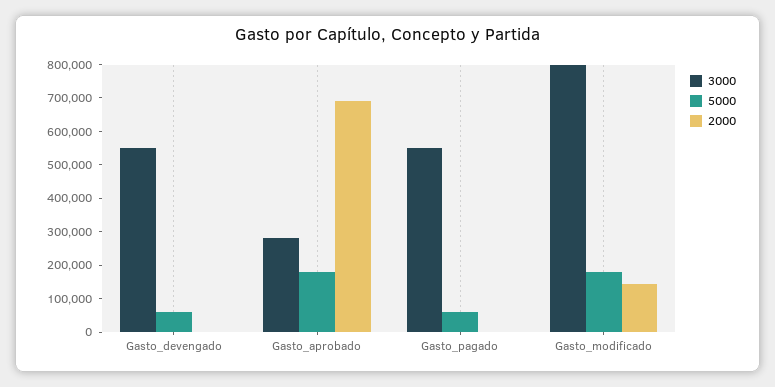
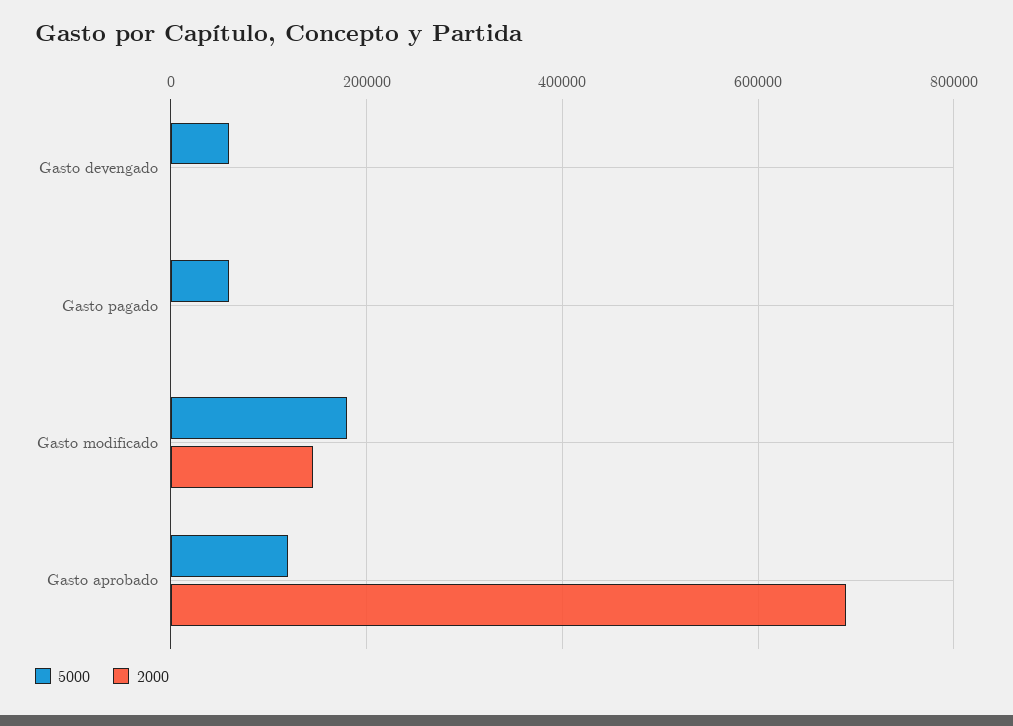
  {
-   "3000": {
-     "Gasto_devengado": 550000,
-     "Gasto_aprobado": 275000,
-     "Gasto_pagado": 550000,
-     "Gasto_modificado": 800000
-   },
    "5000": {
      "Gasto_devengado": 60000,
-     "Gasto_aprobado": 175000,
+     "Gasto_aprobado": 120000,
      "Gasto_pagado": 60000,
      "Gasto_modificado": 180000
    },
    "2000": {
      "Gasto_devengado": 0,
      "Gasto_aprobado": 700000,
      "Gasto_pagado": 0,
      "Gasto_modificado": 140000
    }
  }

